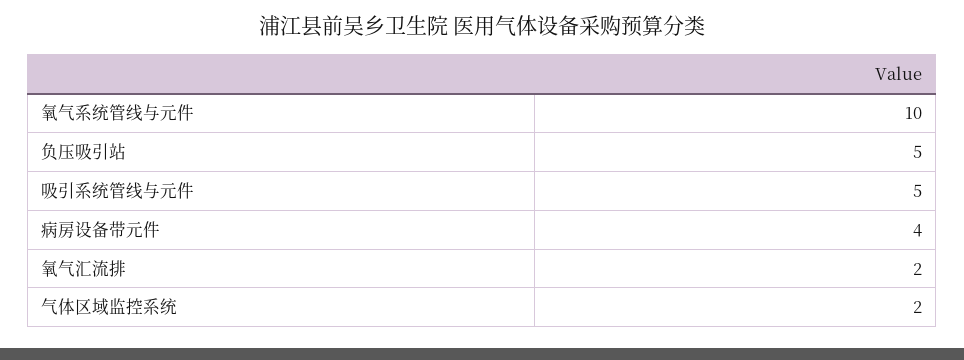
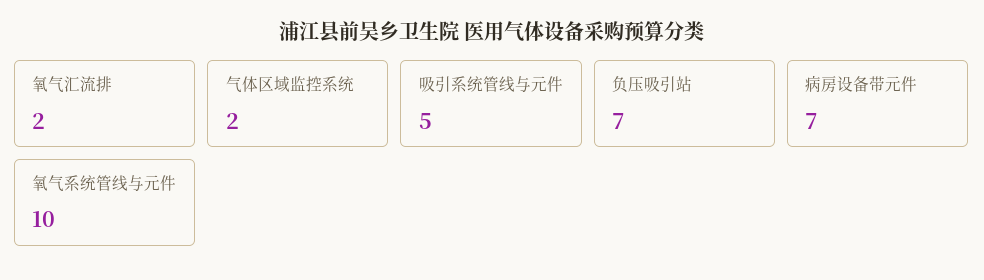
  {
    "氧气系统管线与元件": 10,
-   "负压吸引站": 5,
+   "负压吸引站": 7,
    "吸引系统管线与元件": 5,
-   "病房设备带元件": 4,
+   "病房设备带元件": 7,
    "氧气汇流排": 2,
    "气体区域监控系统": 2
  }

